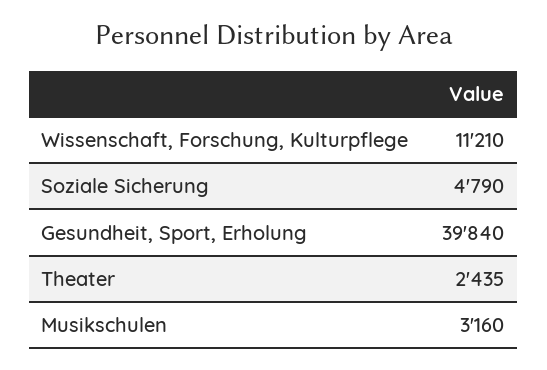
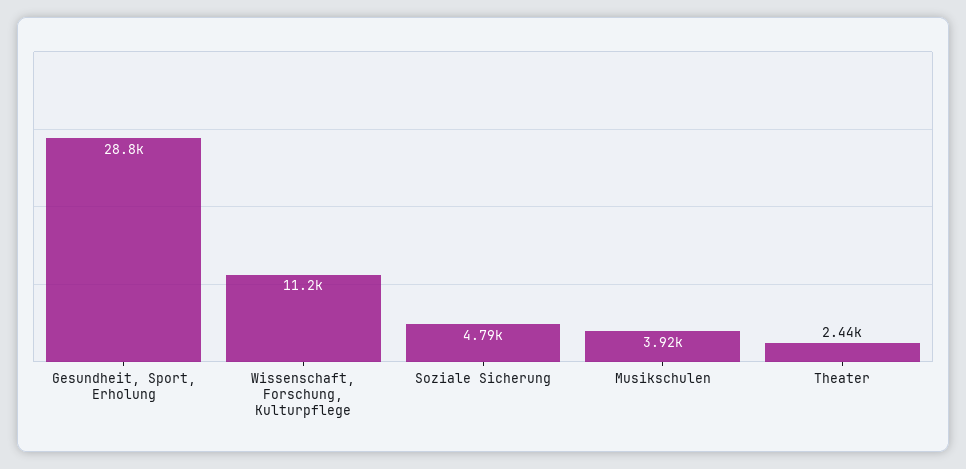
  {
    "Wissenschaft, Forschung, Kulturpflege": 11210,
    "Soziale Sicherung": 4790,
-   "Gesundheit, Sport, Erholung": 39840,
+   "Gesundheit, Sport, Erholung": 28800,
    "Theater": 2435,
-   "Musikschulen": 3160
+   "Musikschulen": 3920
  }

